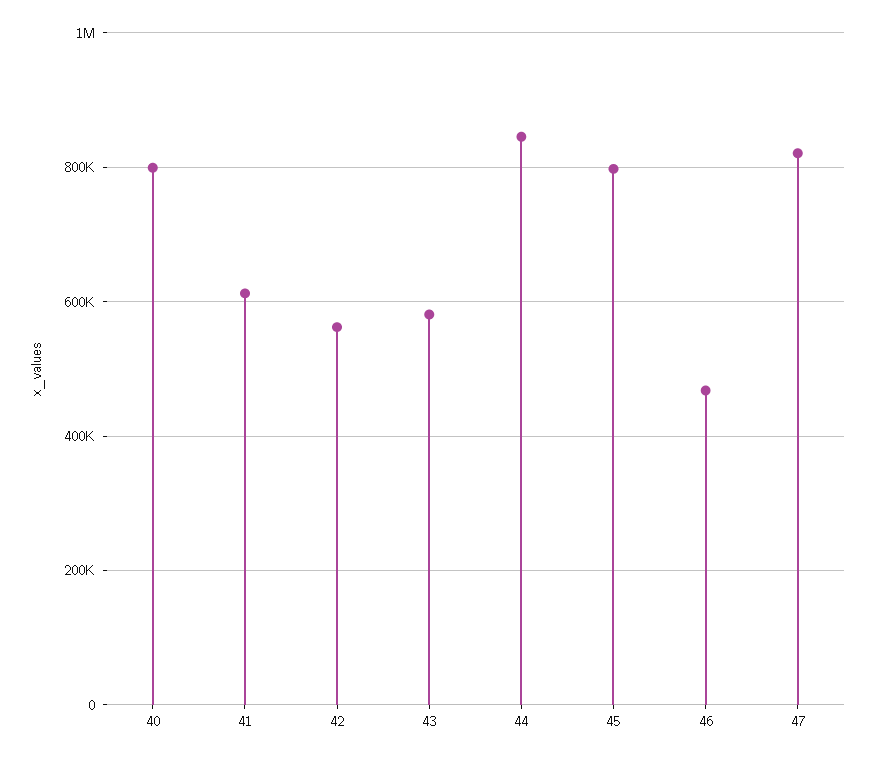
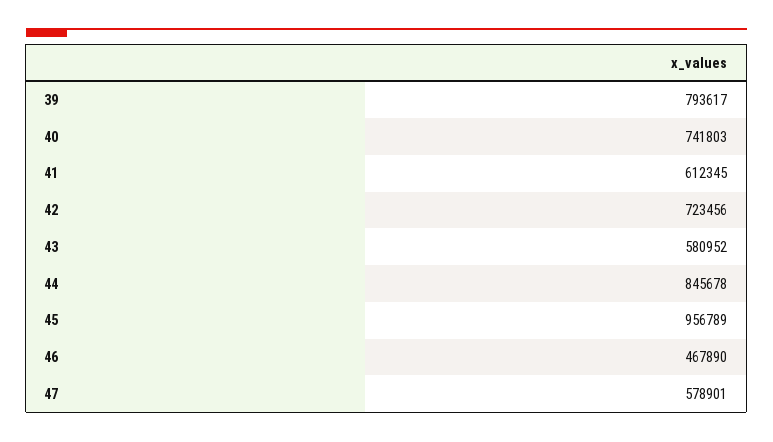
  {
-   "40": 800000,
+   "40": 741803,
    "41": 612345,
-   "42": 560000,
+   "42": 723456,
    "43": 580952,
    "44": 845678,
-   "45": 800000,
+   "45": 956789,
    "46": 467890,
-   "47": 820000
+   "47": 578901,
+   "39": 793617
  }

